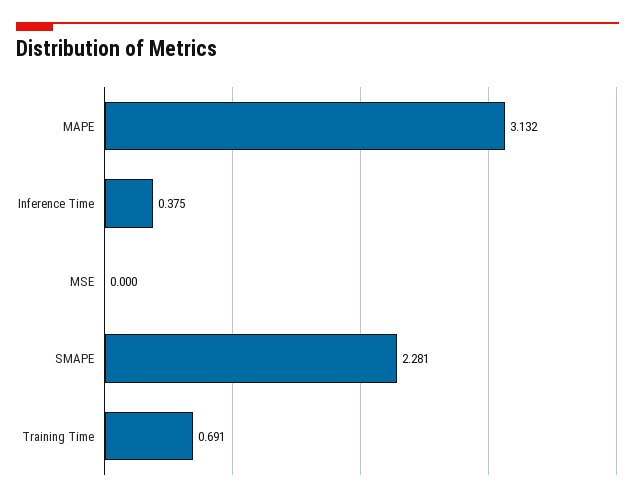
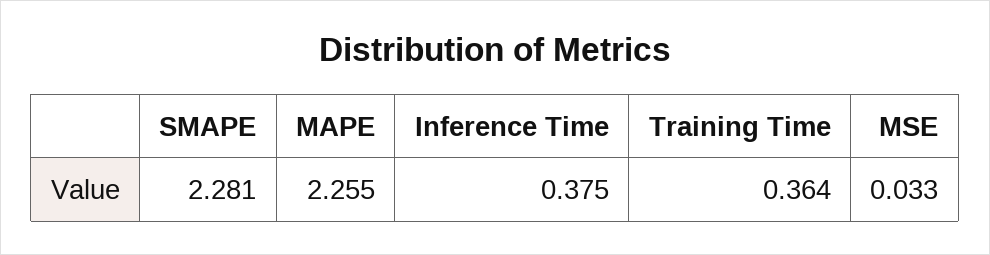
  {
-   "MAPE": 3.132,
+   "MAPE": 2.255,
    "Inference Time": 0.375,
-   "MSE": 0,
+   "MSE": 0.033,
    "SMAPE": 2.281,
-   "Training Time": 0.691
+   "Training Time": 0.364
  }

